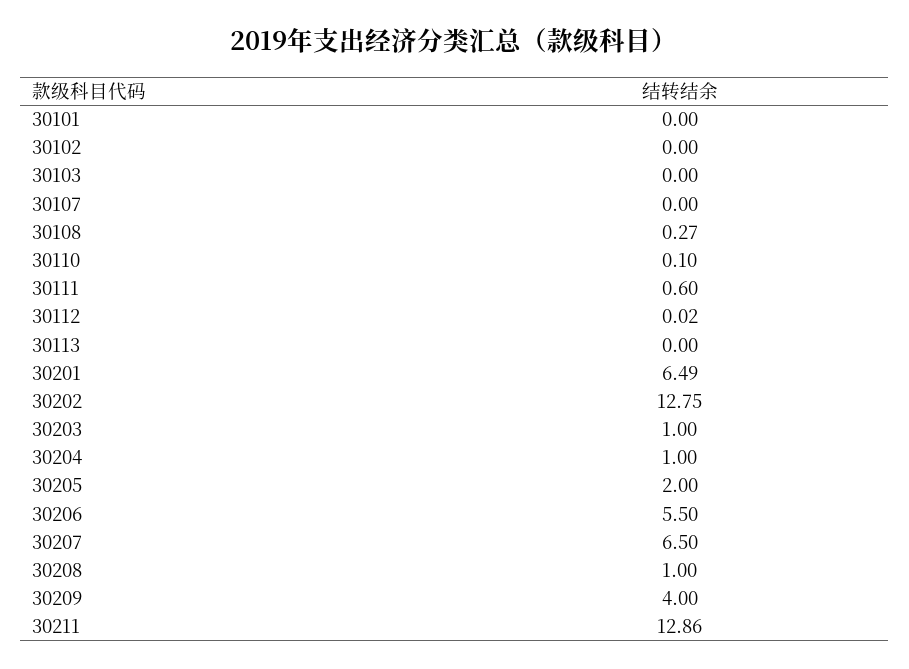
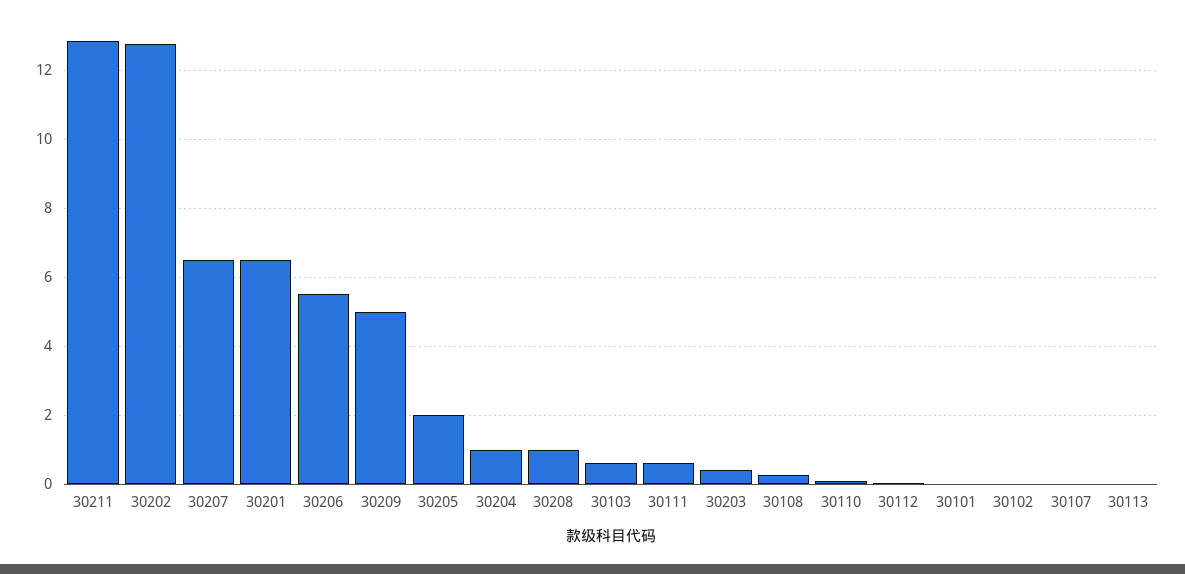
  {
    "30101": 0,
    "30102": 0,
-   "30103": 0,
+   "30103": 0.6,
    "30107": 0,
    "30108": 0.27,
    "30110": 0.1,
    "30111": 0.6,
    "30112": 0.02,
    "30113": 0,
    "30201": 6.49,
    "30202": 12.75,
-   "30203": 1,
+   "30203": 0.4,
    "30204": 1,
    "30205": 2,
    "30206": 5.5,
    "30207": 6.5,
    "30208": 1,
-   "30209": 4,
+   "30209": 5,
    "30211": 12.86
  }

